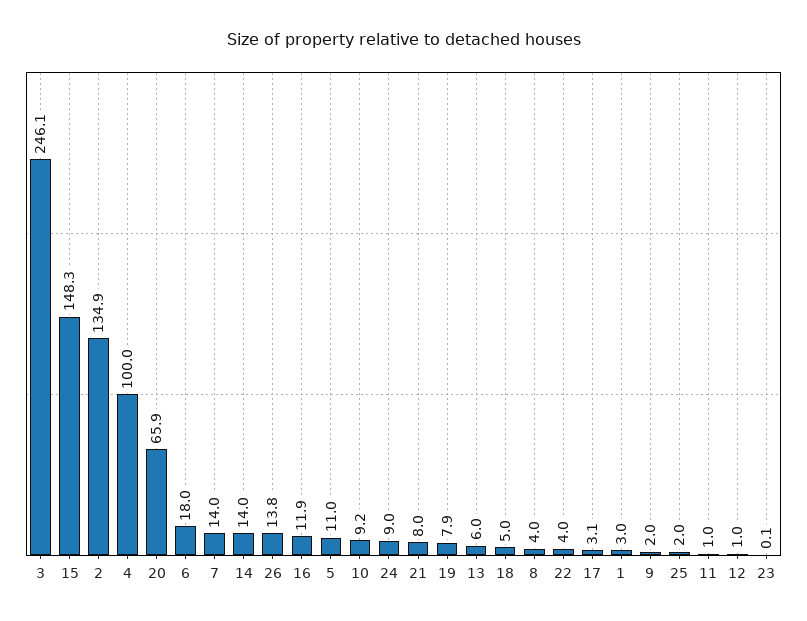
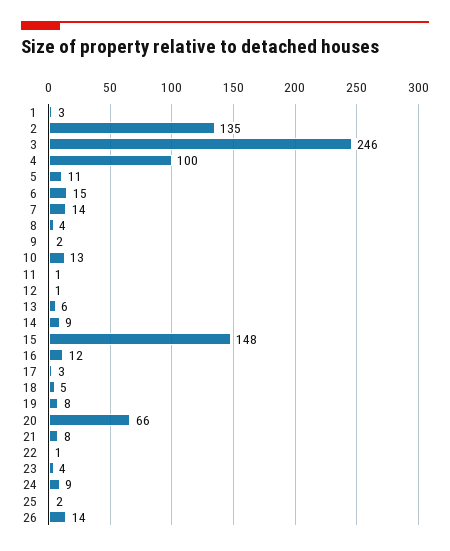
  {
    "3": 246.1,
    "15": 148.3,
    "2": 134.9,
    "4": 100,
    "20": 65.9,
-   "6": 18,
+   "6": 15,
    "7": 14,
-   "14": 14,
+   "14": 9,
    "26": 13.8,
    "16": 11.9,
    "5": 11,
-   "10": 9.2,
+   "10": 13,
    "24": 9,
    "21": 8,
    "19": 7.9,
    "13": 6,
    "18": 5,
    "8": 4,
-   "22": 4,
+   "22": 1,
    "17": 3.1,
    "1": 3,
    "9": 2,
    "25": 2,
    "11": 1,
    "12": 1,
-   "23": 0.1
+   "23": 4
  }

